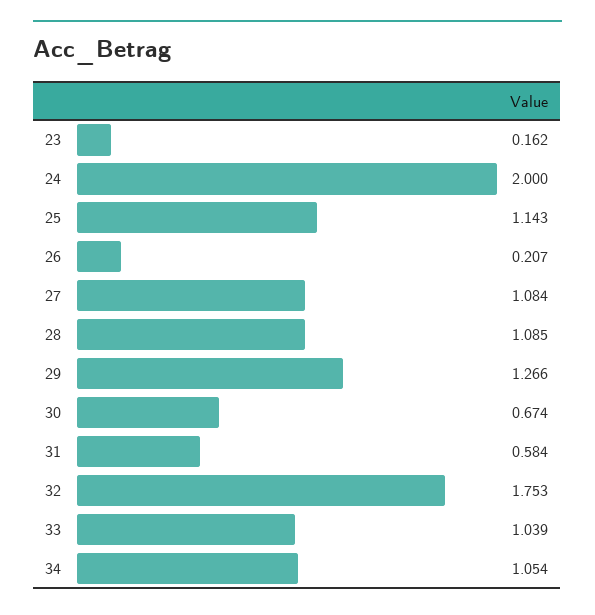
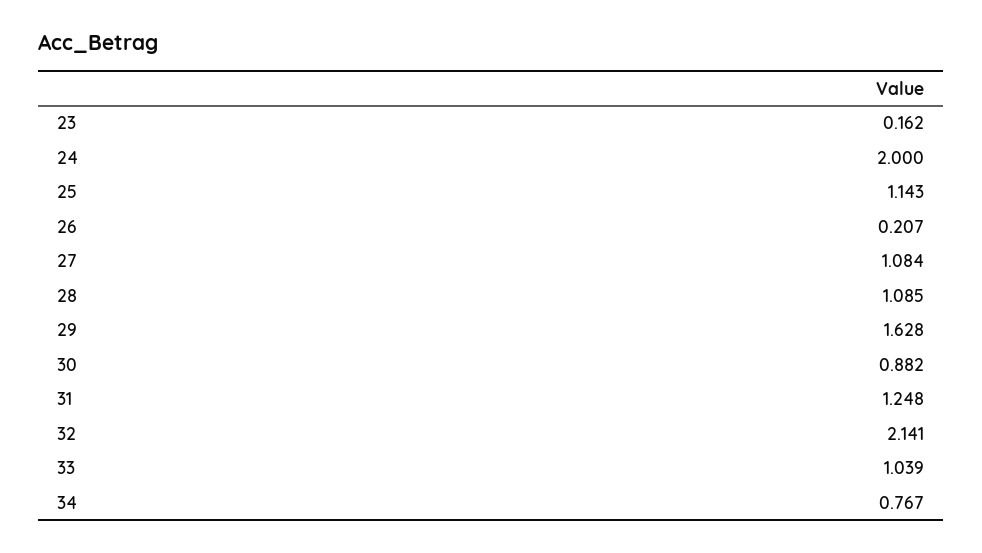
  {
    "23": 0.162,
    "24": 2,
    "25": 1.143,
    "26": 0.207,
    "27": 1.084,
    "28": 1.085,
-   "29": 1.266,
+   "29": 1.628,
-   "30": 0.674,
+   "30": 0.882,
-   "31": 0.584,
+   "31": 1.248,
-   "32": 1.753,
+   "32": 2.141,
    "33": 1.039,
-   "34": 1.054
+   "34": 0.767
  }

